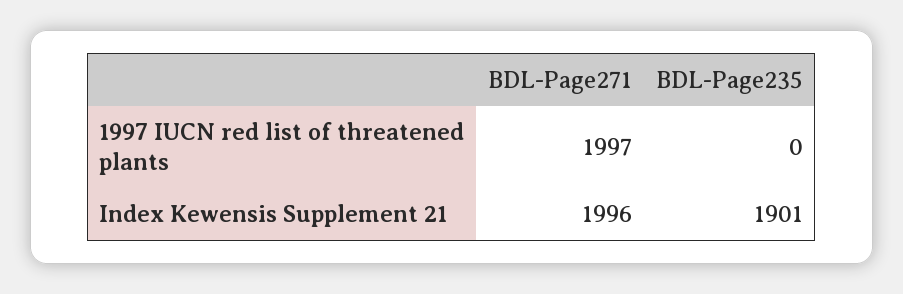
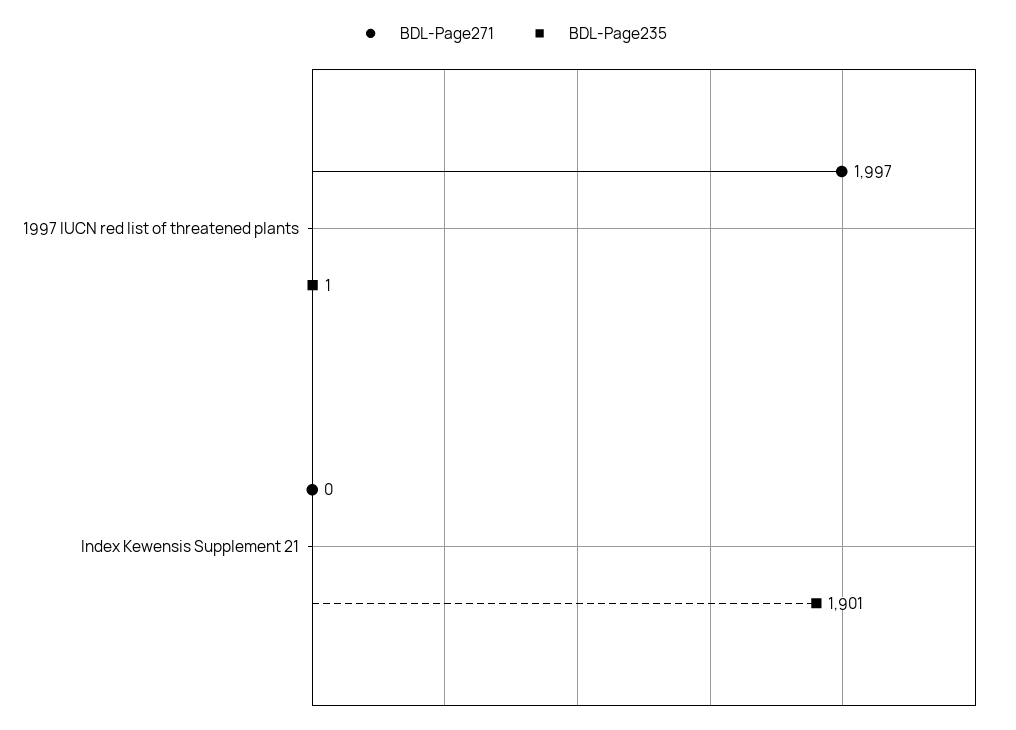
  {
    "BDL-Page271": {
      "1997 IUCN red list of threatened plants": 1997,
-     "Index Kewensis Supplement 21": 1996
+     "Index Kewensis Supplement 21": 0
    },
    "BDL-Page235": {
-     "1997 IUCN red list of threatened plants": 0,
+     "1997 IUCN red list of threatened plants": 1,
      "Index Kewensis Supplement 21": 1901
    }
  }

